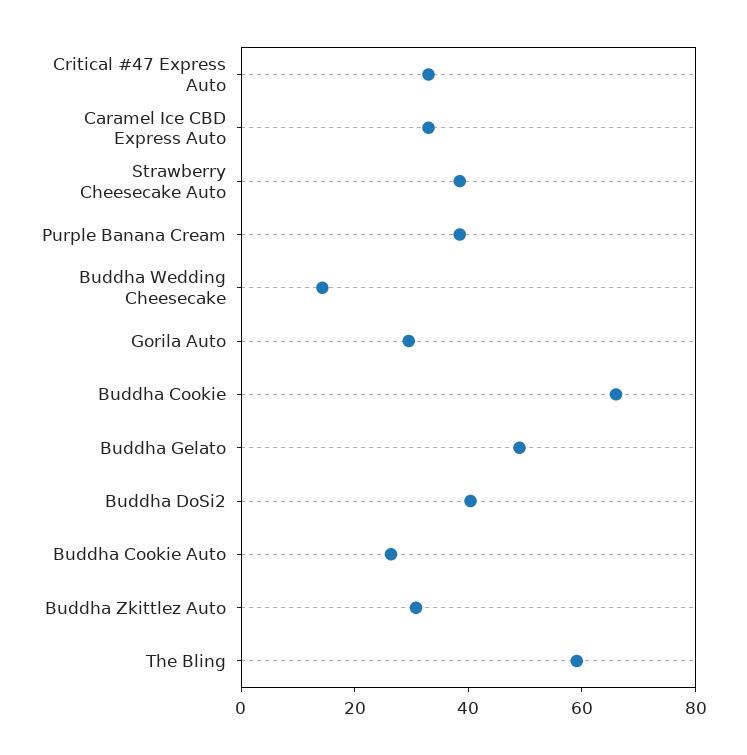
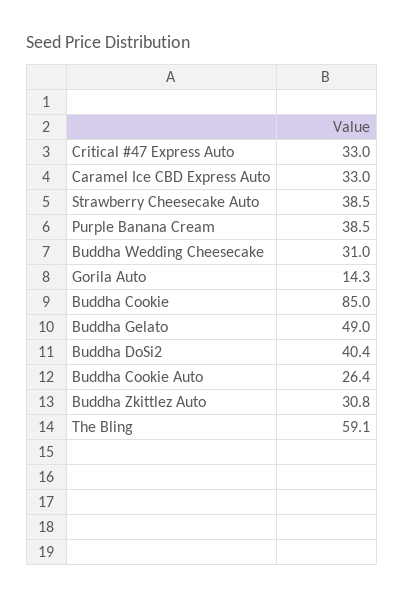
  {
    "Critical #47 Express Auto": 33,
    "Caramel Ice CBD Express Auto": 33,
    "Strawberry Cheesecake Auto": 38.5,
    "Purple Banana Cream": 38.5,
-   "Buddha Wedding Cheesecake": 15,
+   "Buddha Wedding Cheesecake": 31,
-   "Gorila Auto": 30,
+   "Gorila Auto": 14.3,
-   "Buddha Cookie": 65,
+   "Buddha Cookie": 85,
    "Buddha Gelato": 49,
    "Buddha DoSi2": 40.4,
    "Buddha Cookie Auto": 26.4,
    "Buddha Zkittlez Auto": 30.8,
    "The Bling": 59.1
  }

